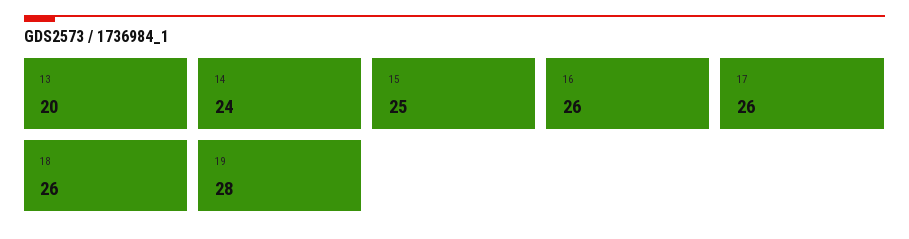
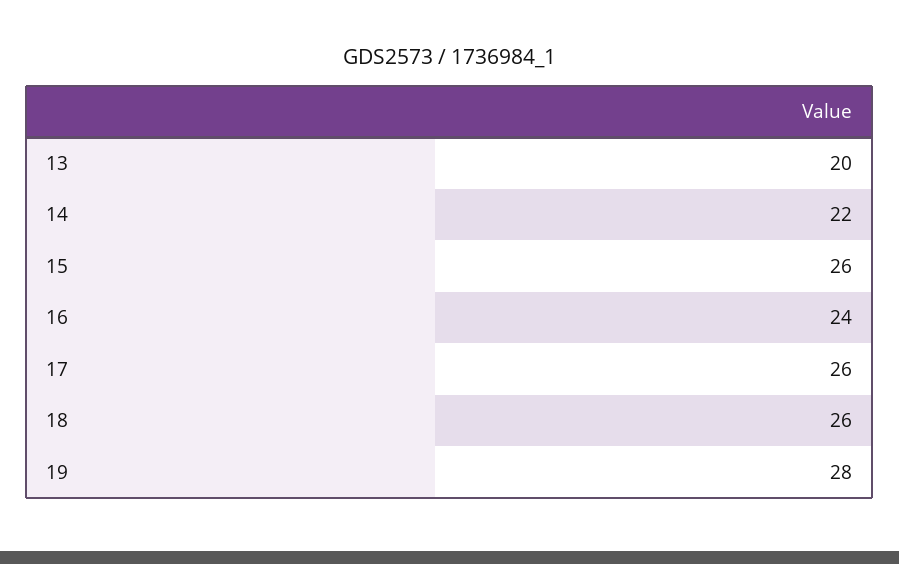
  {
    "13": 20,
-   "14": 24,
+   "14": 22,
-   "15": 25,
+   "15": 26,
-   "16": 26,
+   "16": 24,
    "17": 26,
    "18": 26,
    "19": 28
  }

